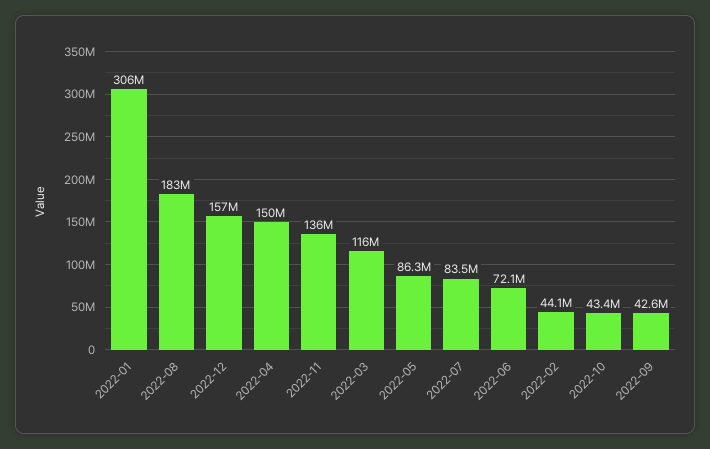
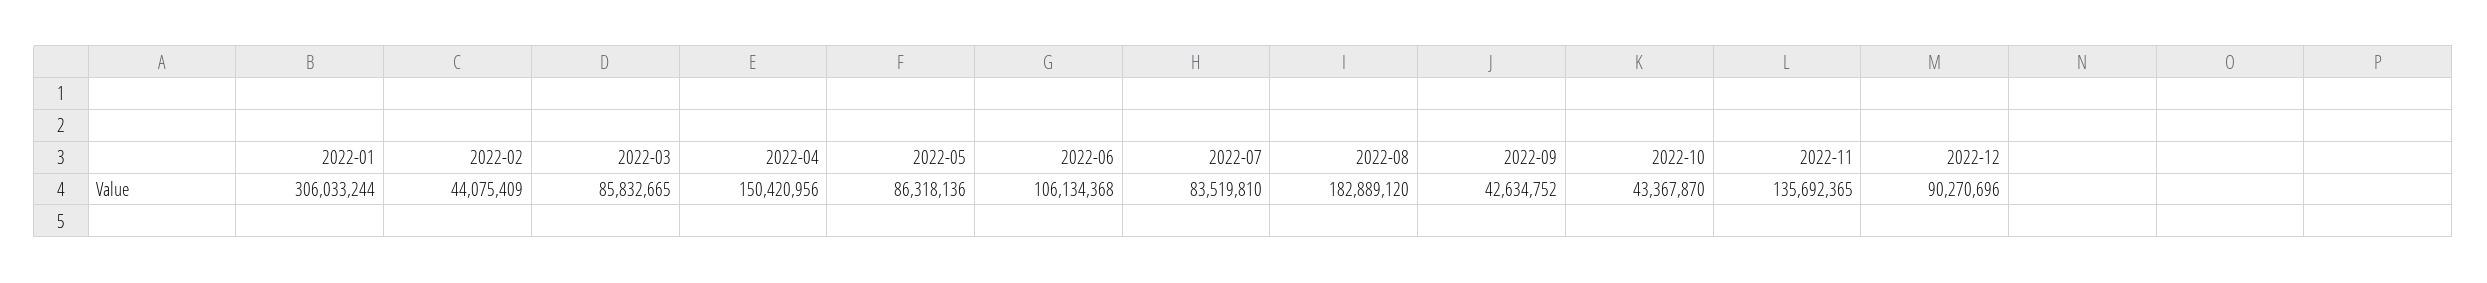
  {
    "2022-01": 306033244,
    "2022-08": 182889120,
-   "2022-12": 157000000,
+   "2022-12": 90270696,
    "2022-04": 150420956,
    "2022-11": 135692365,
-   "2022-03": 116000000,
+   "2022-03": 85832665,
    "2022-05": 86318136,
    "2022-07": 83519810,
-   "2022-06": 72100000,
+   "2022-06": 106134368,
    "2022-02": 44075409,
    "2022-10": 43367870,
    "2022-09": 42634752
  }

